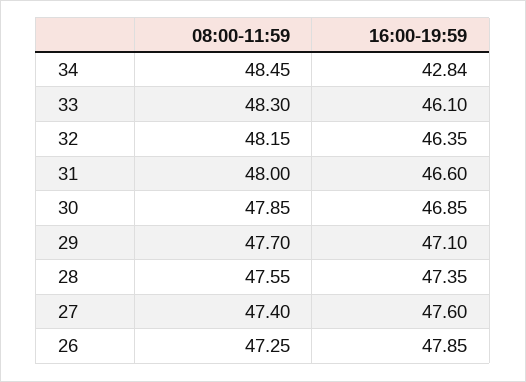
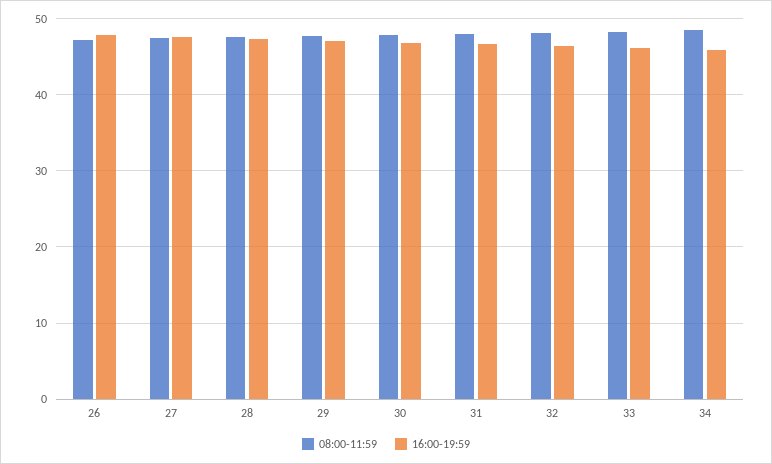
  {
    "08:00-11:59": {
      "34": 48.45,
      "33": 48.3,
      "32": 48.15,
      "31": 48,
      "30": 47.85,
      "29": 47.7,
      "28": 47.55,
      "27": 47.4,
      "26": 47.25
    },
    "16:00-19:59": {
-     "34": 42.84,
+     "34": 46,
      "33": 46.1,
      "32": 46.35,
      "31": 46.6,
      "30": 46.85,
      "29": 47.1,
      "28": 47.35,
      "27": 47.6,
      "26": 47.85
    }
  }

